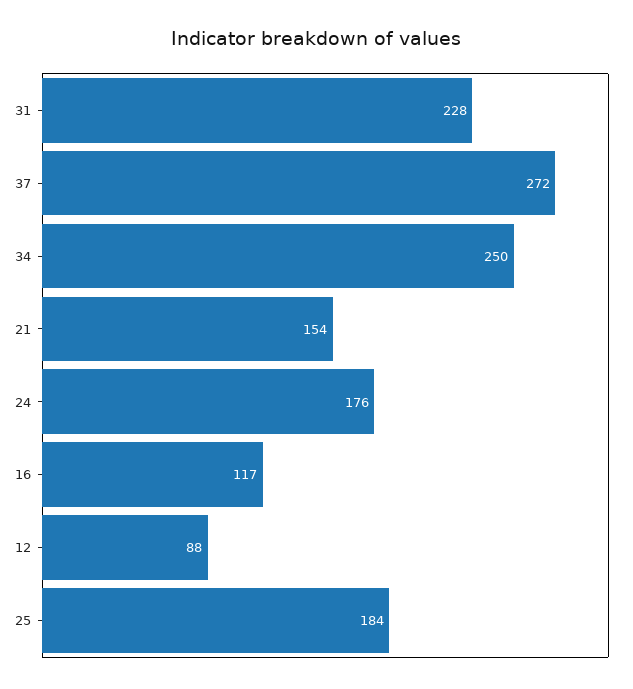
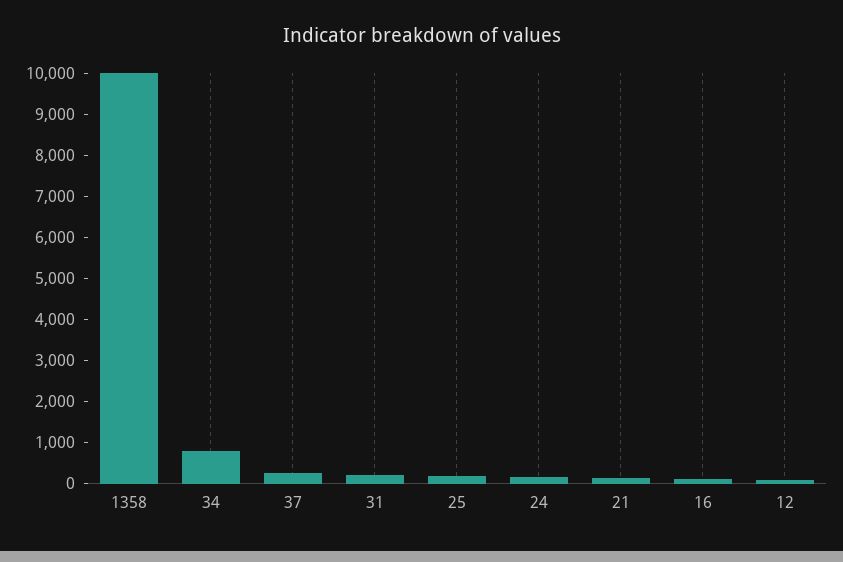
  {
    "31": 228,
    "37": 272,
-   "34": 250,
+   "34": 800,
    "21": 154,
    "24": 176,
    "16": 117,
    "12": 88,
-   "25": 184
+   "25": 184,
+   "1358": 10000
  }

